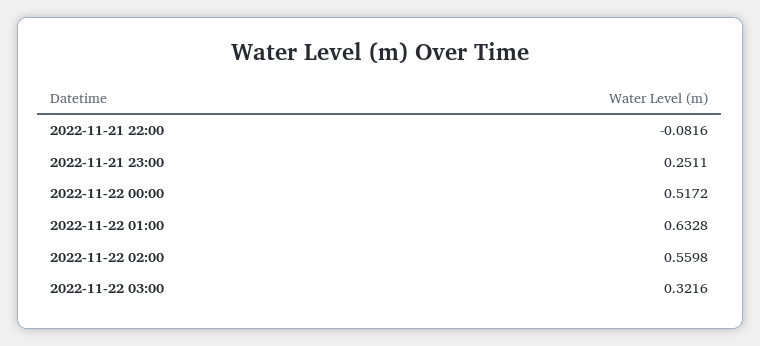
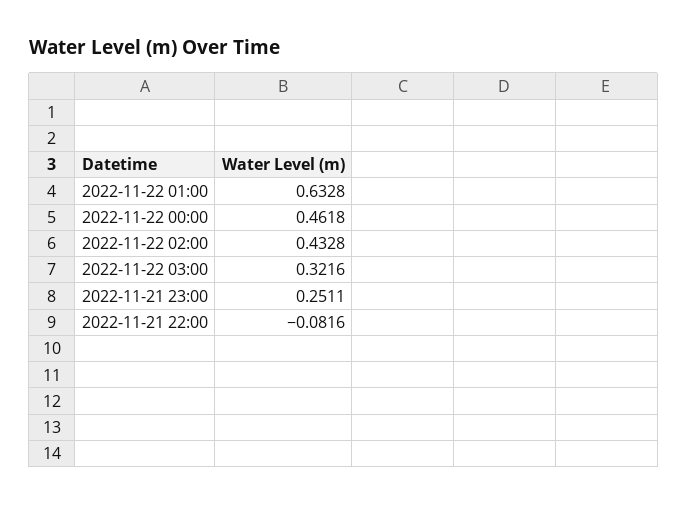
  {
    "2022-11-21 22:00": -0.0816,
    "2022-11-21 23:00": 0.2511,
-   "2022-11-22 00:00": 0.5172,
+   "2022-11-22 00:00": 0.4618,
    "2022-11-22 01:00": 0.6328,
-   "2022-11-22 02:00": 0.5598,
+   "2022-11-22 02:00": 0.4328,
    "2022-11-22 03:00": 0.3216
  }

